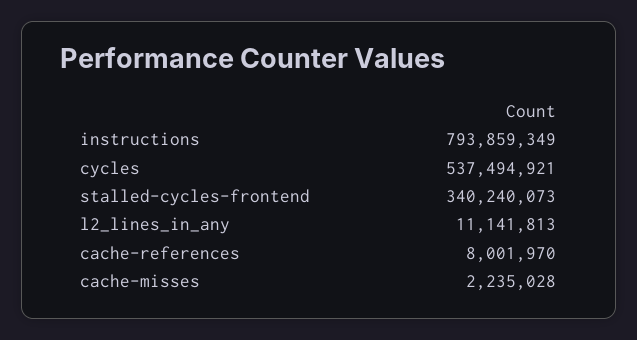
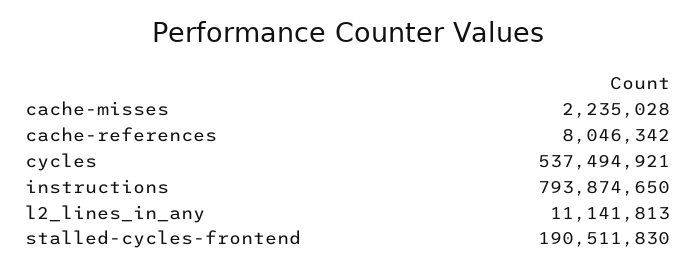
  {
-   "instructions": 793859349,
+   "instructions": 793874650,
    "cycles": 537494921,
-   "stalled-cycles-frontend": 340240073,
+   "stalled-cycles-frontend": 190511830,
    "l2_lines_in_any": 11141813,
-   "cache-references": 8001970,
+   "cache-references": 8046342,
    "cache-misses": 2235028
  }

